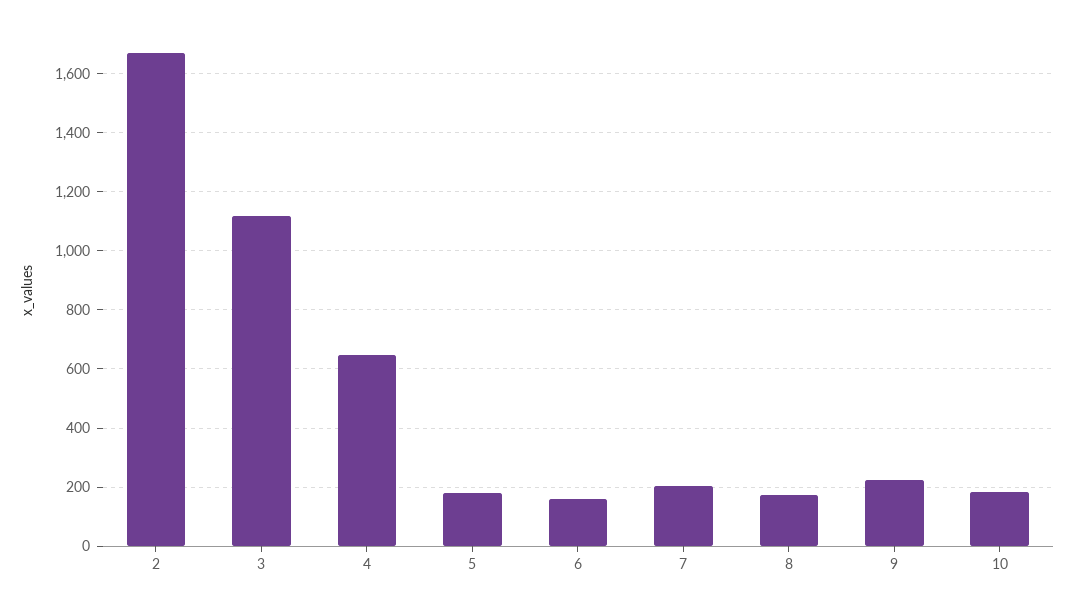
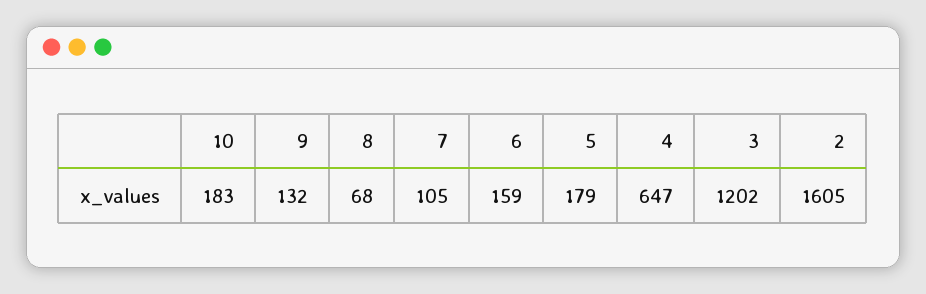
  {
-   "2": 1675,
+   "2": 1605,
-   "3": 1125,
+   "3": 1202,
    "4": 647,
    "5": 179,
    "6": 159,
-   "7": 200,
+   "7": 105,
-   "8": 175,
+   "8": 68,
-   "9": 225,
+   "9": 132,
    "10": 183
  }

